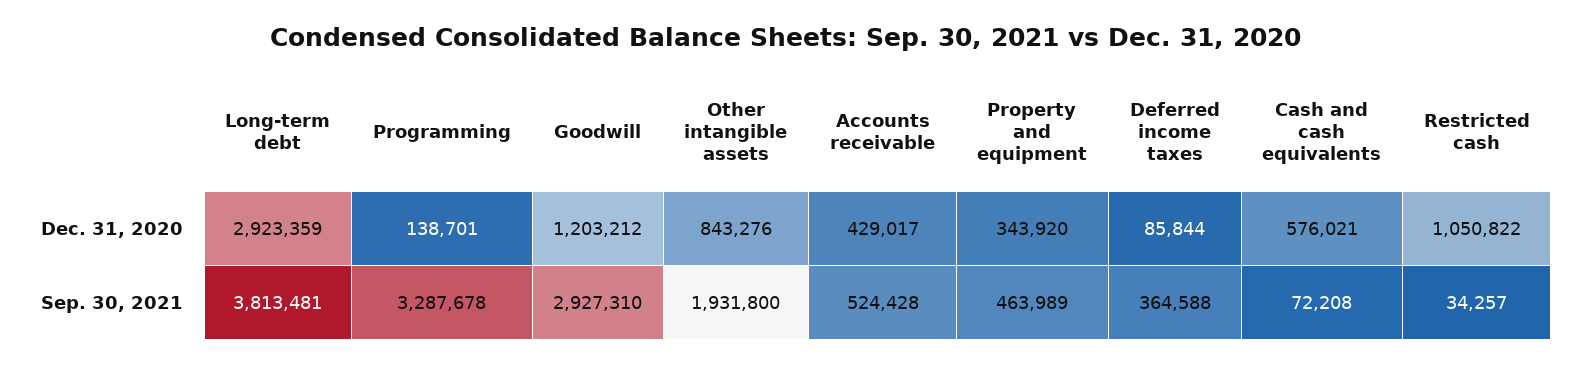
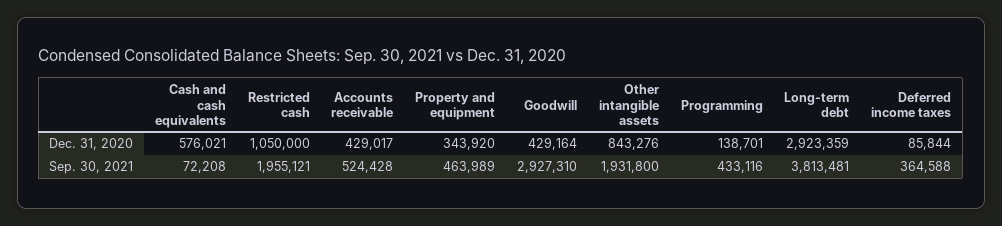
  {
    "Long-term debt": {
      "Dec. 31, 2020": 2923359,
      "Sep. 30, 2021": 3813481
    },
    "Programming": {
      "Dec. 31, 2020": 138701,
-     "Sep. 30, 2021": 3287678
+     "Sep. 30, 2021": 433116
    },
    "Goodwill": {
-     "Dec. 31, 2020": 1203212,
+     "Dec. 31, 2020": 429164,
      "Sep. 30, 2021": 2927310
    },
    "Other intangible assets": {
      "Dec. 31, 2020": 843276,
      "Sep. 30, 2021": 1931800
    },
    "Accounts receivable": {
      "Dec. 31, 2020": 429017,
      "Sep. 30, 2021": 524428
    },
    "Property and equipment": {
      "Dec. 31, 2020": 343920,
      "Sep. 30, 2021": 463989
    },
    "Deferred income taxes": {
      "Dec. 31, 2020": 85844,
      "Sep. 30, 2021": 364588
    },
    "Cash and cash equivalents": {
      "Dec. 31, 2020": 576021,
      "Sep. 30, 2021": 72208
    },
    "Restricted cash": {
-     "Dec. 31, 2020": 1050822,
+     "Dec. 31, 2020": 1050000,
-     "Sep. 30, 2021": 34257
+     "Sep. 30, 2021": 1955121
    }
  }

